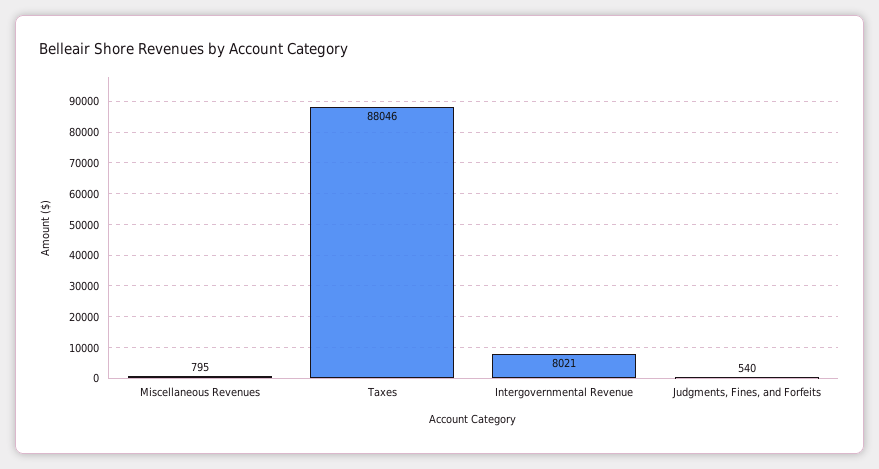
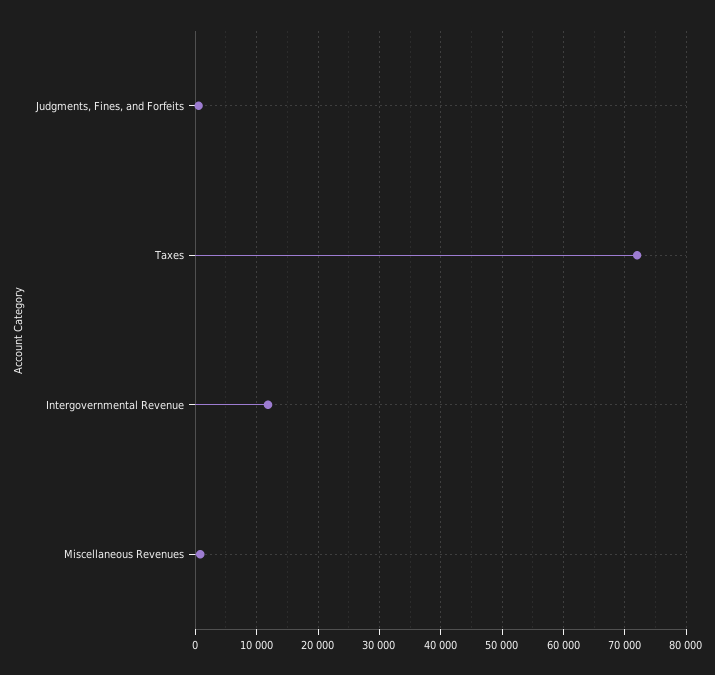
  {
    "Miscellaneous Revenues": 795,
-   "Taxes": 88046,
+   "Taxes": 72000,
-   "Intergovernmental Revenue": 8021,
+   "Intergovernmental Revenue": 12000,
    "Judgments, Fines, and Forfeits": 540
  }

